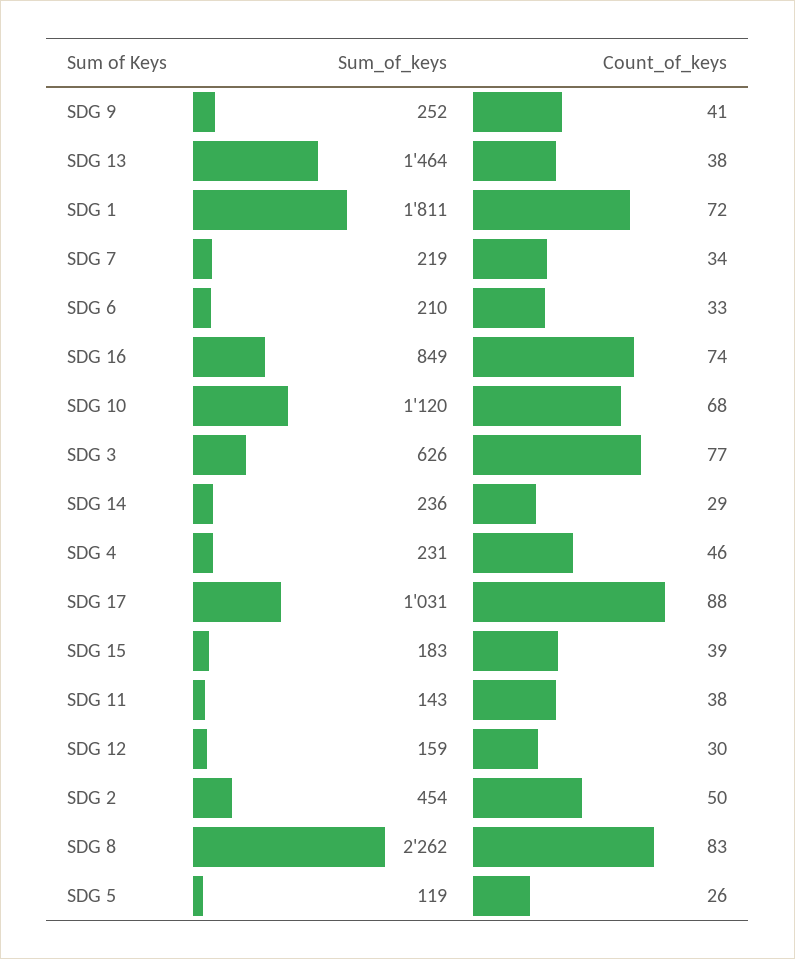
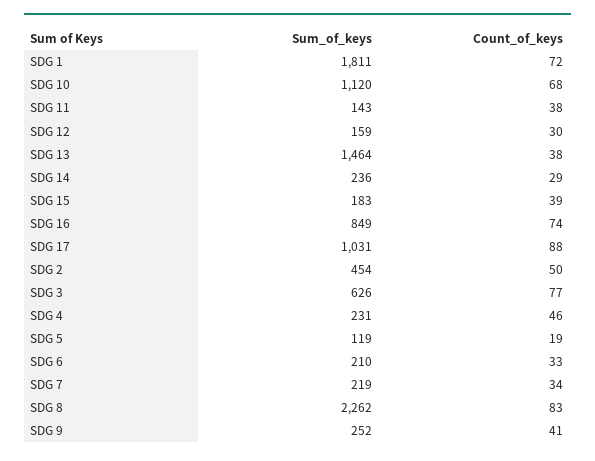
  {
    "Sum_of_keys": {
      "SDG 9": 252,
      "SDG 13": 1464,
      "SDG 1": 1811,
      "SDG 7": 219,
      "SDG 6": 210,
      "SDG 16": 849,
      "SDG 10": 1120,
      "SDG 3": 626,
      "SDG 14": 236,
      "SDG 4": 231,
      "SDG 17": 1031,
      "SDG 15": 183,
      "SDG 11": 143,
      "SDG 12": 159,
      "SDG 2": 454,
      "SDG 8": 2262,
      "SDG 5": 119
    },
    "Count_of_keys": {
      "SDG 9": 41,
      "SDG 13": 38,
      "SDG 1": 72,
      "SDG 7": 34,
      "SDG 6": 33,
      "SDG 16": 74,
      "SDG 10": 68,
      "SDG 3": 77,
      "SDG 14": 29,
      "SDG 4": 46,
      "SDG 17": 88,
      "SDG 15": 39,
      "SDG 11": 38,
      "SDG 12": 30,
      "SDG 2": 50,
      "SDG 8": 83,
-     "SDG 5": 26
+     "SDG 5": 19
    }
  }

